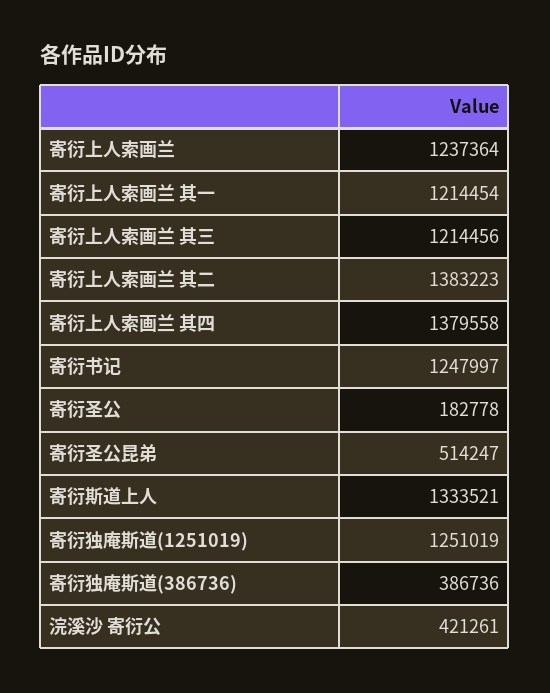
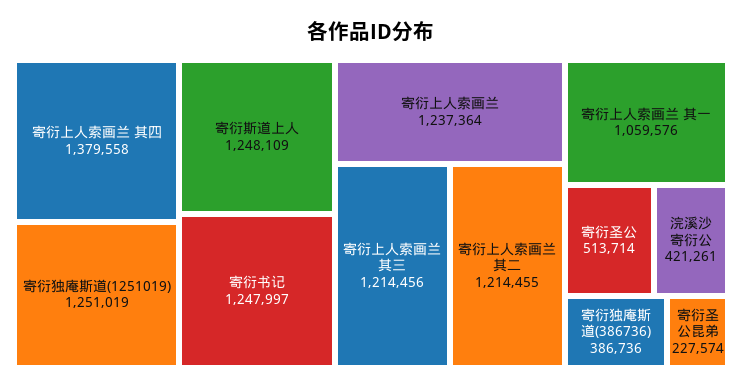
  {
    "寄衍上人索画兰": 1237364,
-   "寄衍上人索画兰 其一": 1214454,
+   "寄衍上人索画兰 其一": 1059576,
    "寄衍上人索画兰 其三": 1214456,
-   "寄衍上人索画兰 其二": 1383223,
+   "寄衍上人索画兰 其二": 1214455,
    "寄衍上人索画兰 其四": 1379558,
    "寄衍书记": 1247997,
-   "寄衍圣公": 182778,
+   "寄衍圣公": 513714,
-   "寄衍圣公昆弟": 514247,
+   "寄衍圣公昆弟": 227574,
-   "寄衍斯道上人": 1333521,
+   "寄衍斯道上人": 1248109,
    "寄衍独庵斯道(1251019)": 1251019,
    "寄衍独庵斯道(386736)": 386736,
    "浣溪沙 寄衍公": 421261
  }

